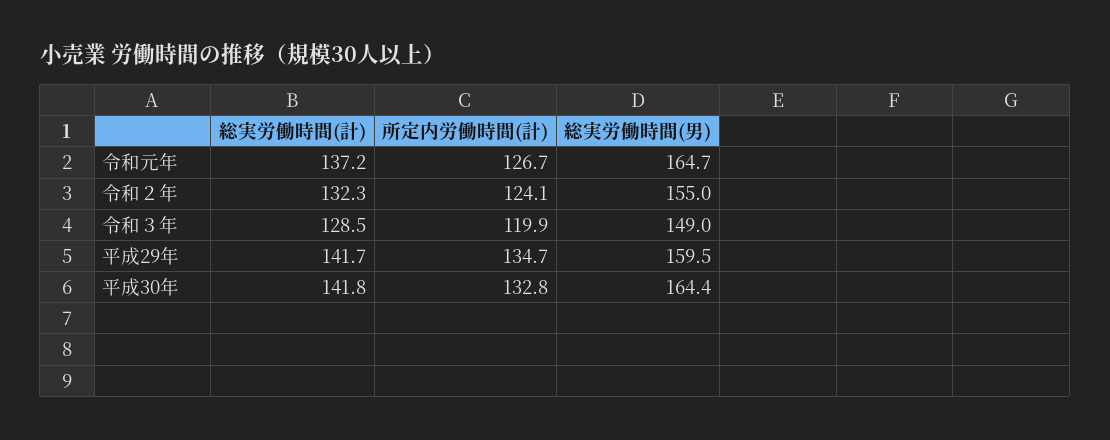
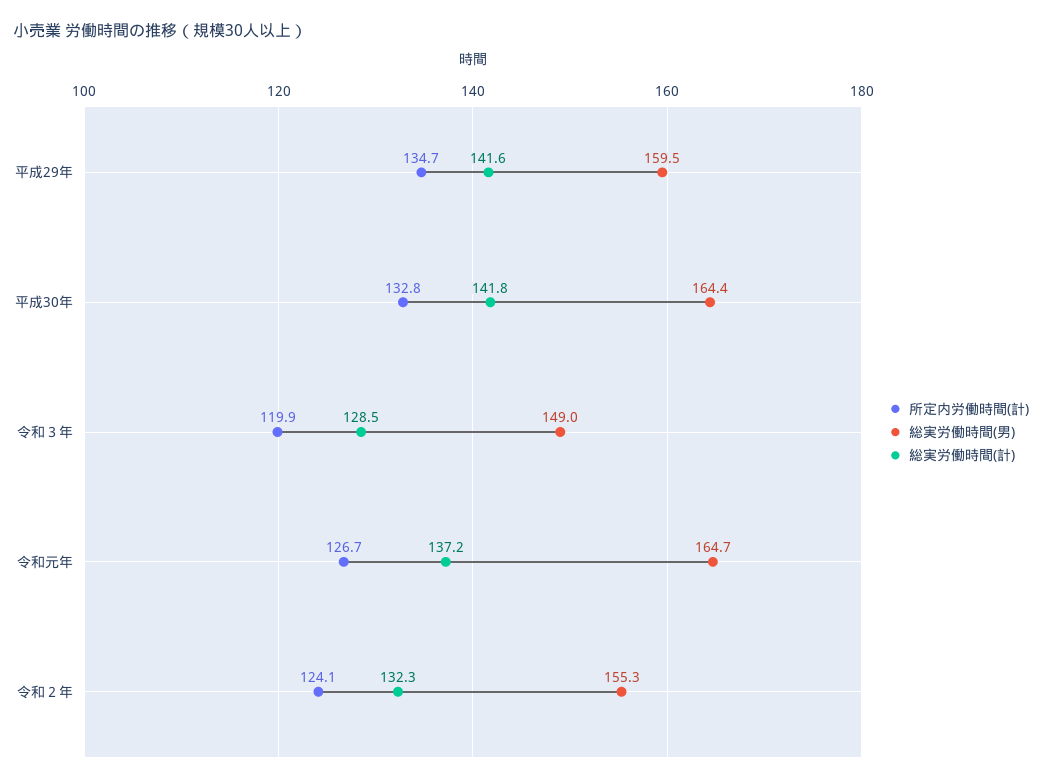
  {
    "総実労働時間(計)": {
      "令和元年": 137.2,
      "令和２年": 132.3,
      "令和３年": 128.5,
-     "平成29年": 141.7,
+     "平成29年": 141.6,
      "平成30年": 141.8
    },
    "所定内労働時間(計)": {
      "令和元年": 126.7,
      "令和２年": 124.1,
      "令和３年": 119.9,
      "平成29年": 134.7,
      "平成30年": 132.8
    },
    "総実労働時間(男)": {
      "令和元年": 164.7,
-     "令和２年": 155,
+     "令和２年": 155.3,
      "令和３年": 149,
      "平成29年": 159.5,
      "平成30年": 164.4
    }
  }

